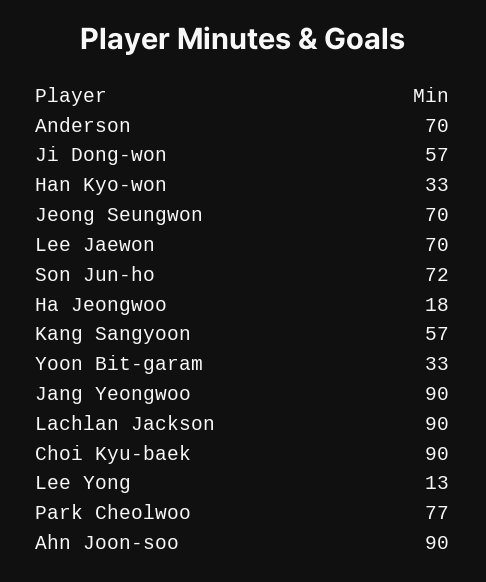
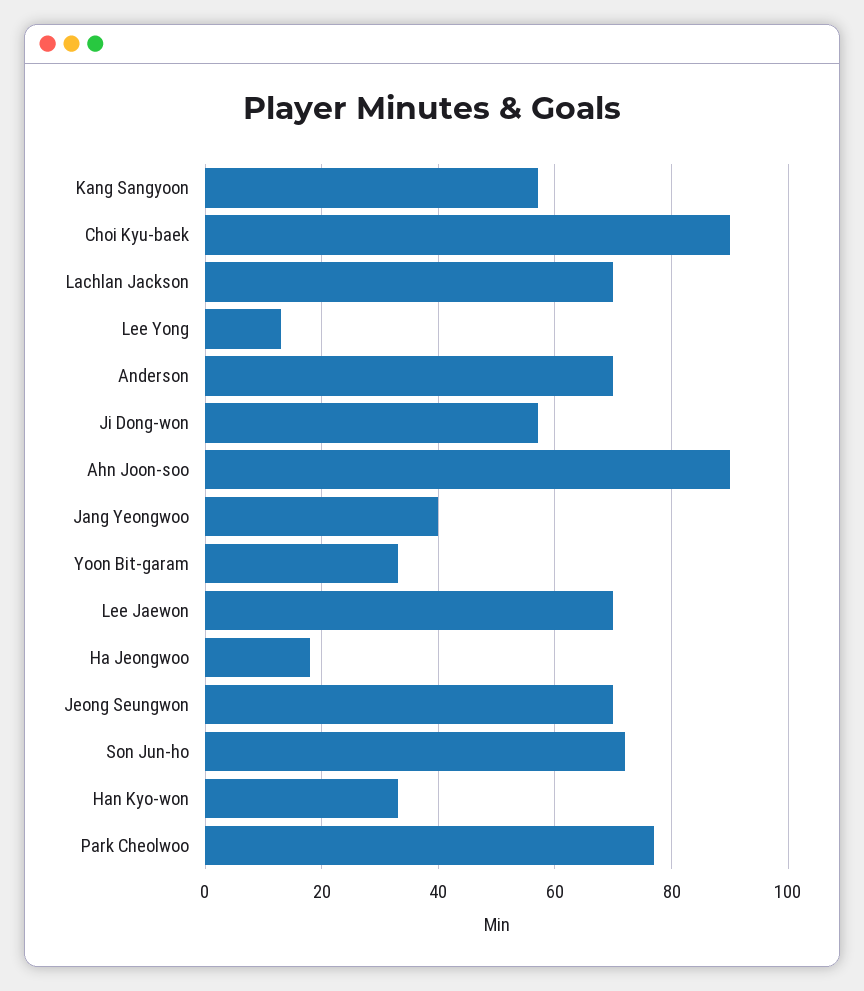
  {
    "Anderson": 70,
    "Ji Dong-won": 57,
    "Han Kyo-won": 33,
    "Jeong Seungwon": 70,
    "Lee Jaewon": 70,
    "Son Jun-ho": 72,
    "Ha Jeongwoo": 18,
    "Kang Sangyoon": 57,
    "Yoon Bit-garam": 33,
-   "Jang Yeongwoo": 90,
+   "Jang Yeongwoo": 40,
-   "Lachlan Jackson": 90,
+   "Lachlan Jackson": 70,
    "Choi Kyu-baek": 90,
    "Lee Yong": 13,
    "Park Cheolwoo": 77,
    "Ahn Joon-soo": 90
  }

